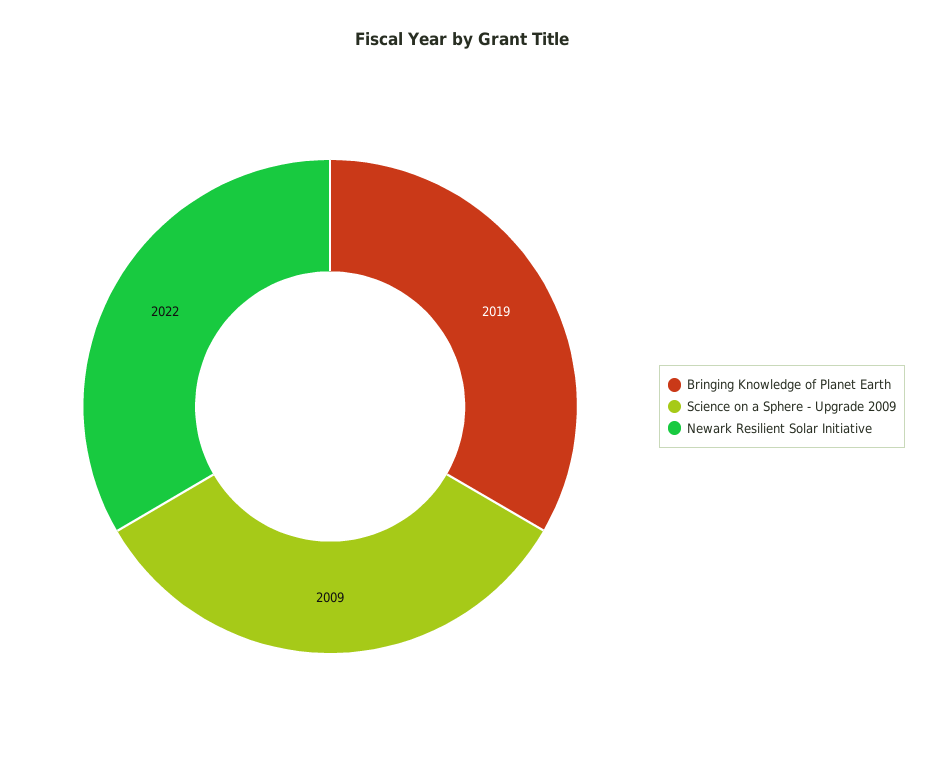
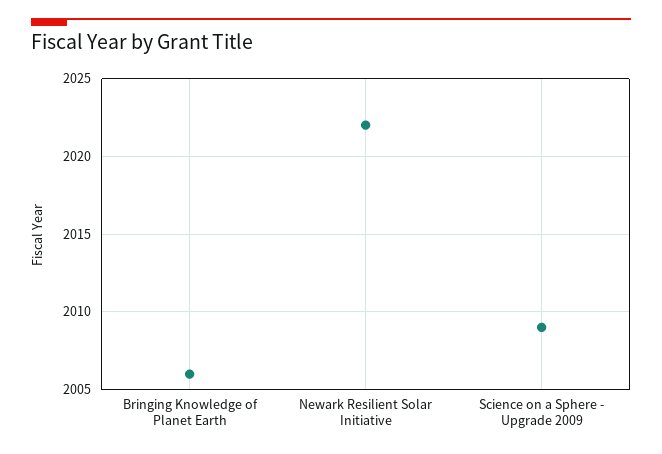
  {
-   "Bringing Knowledge of Planet Earth": 2019,
+   "Bringing Knowledge of Planet Earth": 2006,
    "Science on a Sphere - Upgrade 2009": 2009,
    "Newark Resilient Solar Initiative": 2022
  }

